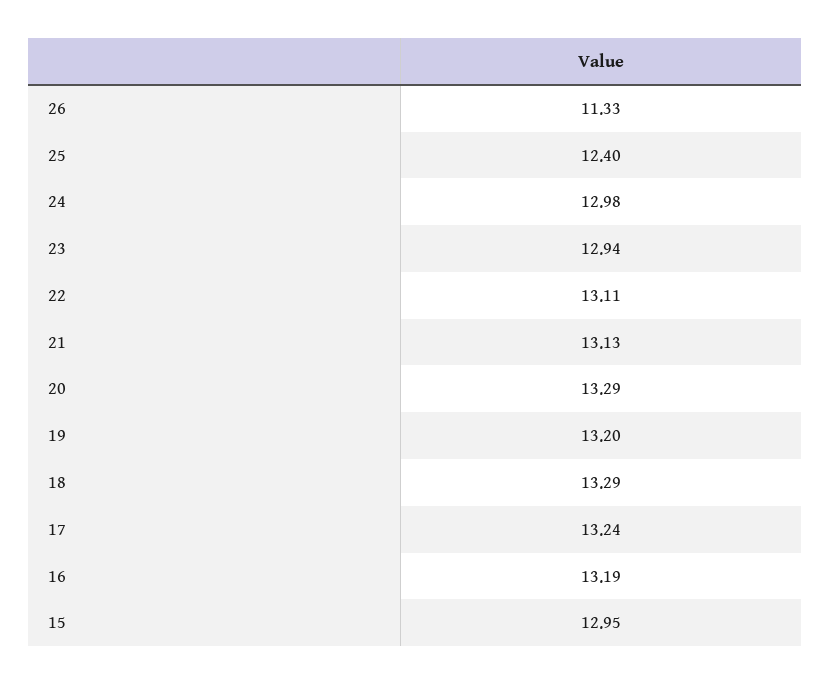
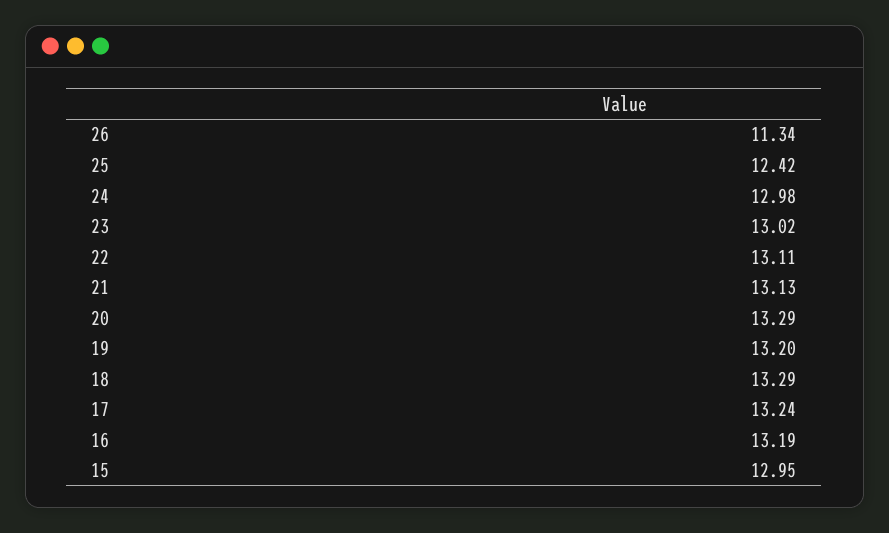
  {
-   "26": 11.33,
+   "26": 11.34,
-   "25": 12.4,
+   "25": 12.42,
    "24": 12.98,
-   "23": 12.94,
+   "23": 13.02,
    "22": 13.11,
    "21": 13.13,
    "20": 13.29,
    "19": 13.2,
    "18": 13.29,
    "17": 13.24,
    "16": 13.19,
    "15": 12.95
  }

